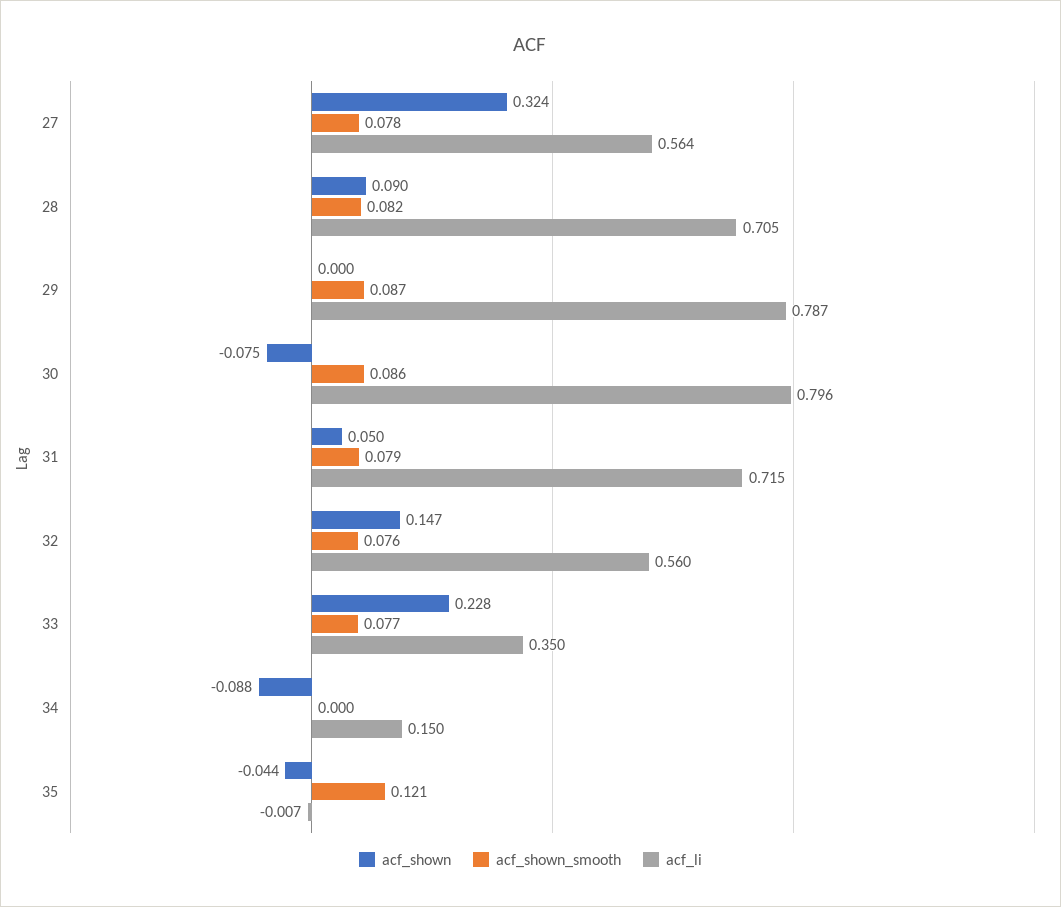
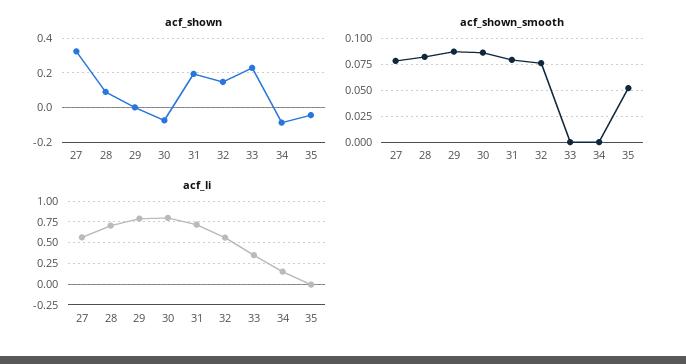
  {
    "acf_shown": {
      "27": 0.324,
      "28": 0.09,
      "29": 0,
      "30": -0.075,
-     "31": 0.05,
+     "31": 0.2,
      "32": 0.147,
      "33": 0.228,
      "34": -0.088,
      "35": -0.044
    },
    "acf_shown_smooth": {
      "27": 0.078,
      "28": 0.082,
      "29": 0.087,
      "30": 0.086,
      "31": 0.079,
      "32": 0.076,
-     "33": 0.077,
+     "33": 0,
      "34": 0,
-     "35": 0.121
+     "35": 0.05
    },
    "acf_li": {
      "27": 0.564,
      "28": 0.705,
      "29": 0.787,
      "30": 0.796,
      "31": 0.715,
      "32": 0.56,
      "33": 0.35,
      "34": 0.15,
      "35": -0.007
    }
  }

